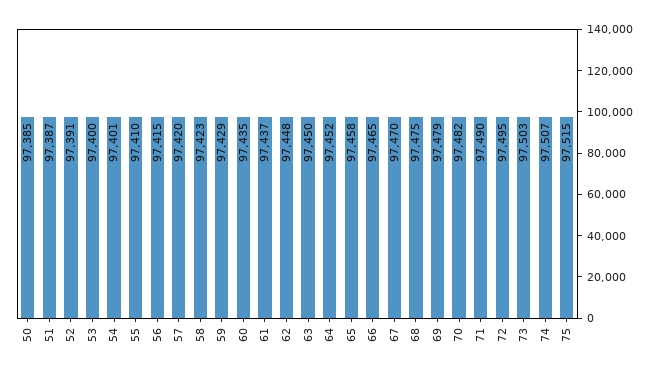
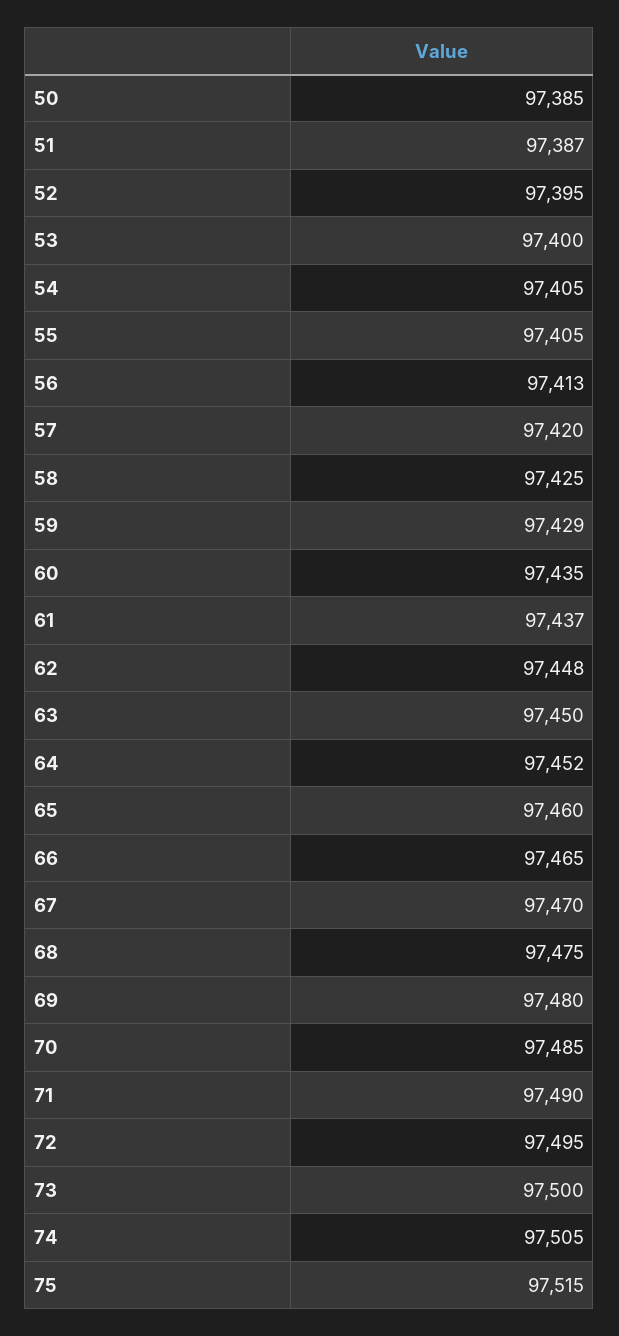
  {
    "50": 97385,
    "51": 97387,
-   "52": 97391,
+   "52": 97395,
    "53": 97400,
-   "54": 97401,
+   "54": 97405,
-   "55": 97410,
+   "55": 97405,
-   "56": 97415,
+   "56": 97413,
    "57": 97420,
-   "58": 97423,
+   "58": 97425,
    "59": 97429,
    "60": 97435,
    "61": 97437,
    "62": 97448,
    "63": 97450,
    "64": 97452,
-   "65": 97458,
+   "65": 97460,
    "66": 97465,
    "67": 97470,
    "68": 97475,
-   "69": 97479,
+   "69": 97480,
-   "70": 97482,
+   "70": 97485,
    "71": 97490,
    "72": 97495,
-   "73": 97503,
+   "73": 97500,
-   "74": 97507,
+   "74": 97505,
    "75": 97515
  }

